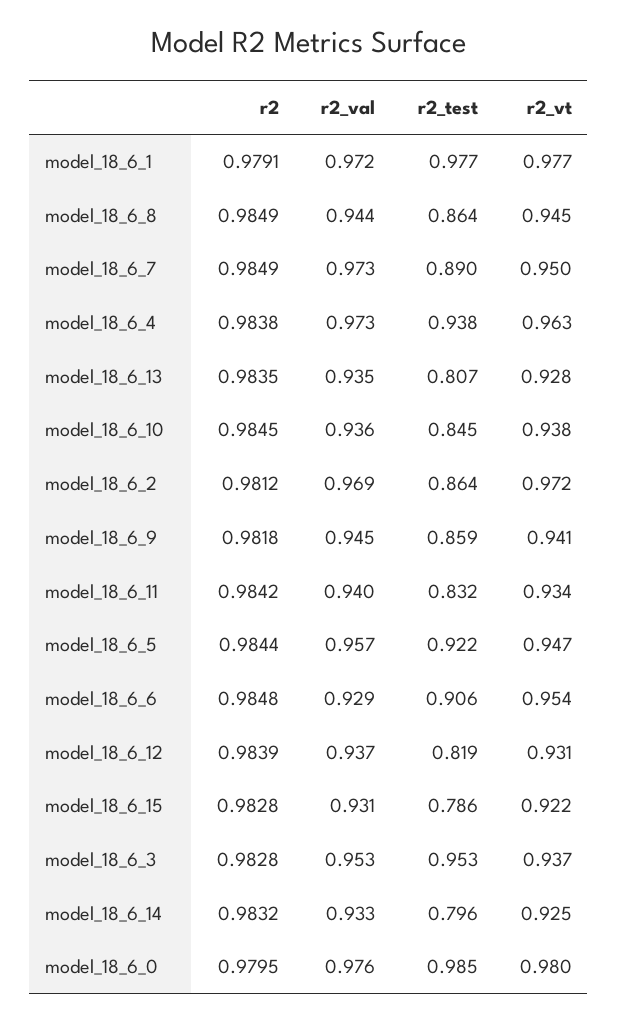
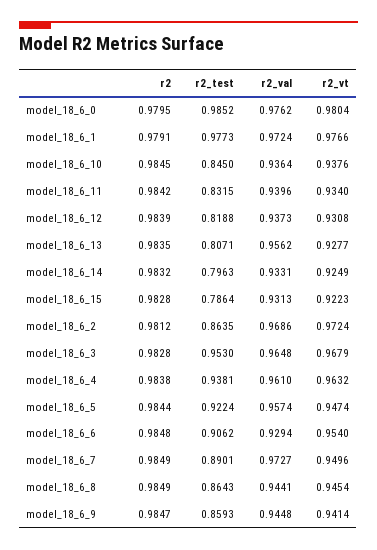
  {
    "r2": {
      "model_18_6_1": 0.9791,
      "model_18_6_8": 0.9849,
      "model_18_6_7": 0.9849,
      "model_18_6_4": 0.9838,
      "model_18_6_13": 0.9835,
      "model_18_6_10": 0.9845,
      "model_18_6_2": 0.9812,
-     "model_18_6_9": 0.9818,
+     "model_18_6_9": 0.9847,
      "model_18_6_11": 0.9842,
      "model_18_6_5": 0.9844,
      "model_18_6_6": 0.9848,
      "model_18_6_12": 0.9839,
      "model_18_6_15": 0.9828,
      "model_18_6_3": 0.9828,
      "model_18_6_14": 0.9832,
      "model_18_6_0": 0.9795
    },
    "r2_val": {
      "model_18_6_1": 0.9724,
      "model_18_6_8": 0.9441,
      "model_18_6_7": 0.9727,
-     "model_18_6_4": 0.973,
+     "model_18_6_4": 0.961,
-     "model_18_6_13": 0.935,
+     "model_18_6_13": 0.9562,
      "model_18_6_10": 0.9364,
      "model_18_6_2": 0.9686,
      "model_18_6_9": 0.9448,
      "model_18_6_11": 0.9396,
      "model_18_6_5": 0.9574,
      "model_18_6_6": 0.9294,
      "model_18_6_12": 0.9373,
      "model_18_6_15": 0.9313,
-     "model_18_6_3": 0.953,
+     "model_18_6_3": 0.9648,
      "model_18_6_14": 0.9331,
      "model_18_6_0": 0.9762
    },
    "r2_test": {
      "model_18_6_1": 0.9773,
      "model_18_6_8": 0.8643,
      "model_18_6_7": 0.8901,
      "model_18_6_4": 0.9381,
      "model_18_6_13": 0.8071,
      "model_18_6_10": 0.845,
      "model_18_6_2": 0.8635,
      "model_18_6_9": 0.8593,
      "model_18_6_11": 0.8315,
      "model_18_6_5": 0.9224,
      "model_18_6_6": 0.9062,
      "model_18_6_12": 0.8188,
      "model_18_6_15": 0.7864,
      "model_18_6_3": 0.953,
      "model_18_6_14": 0.7963,
      "model_18_6_0": 0.9852
    },
    "r2_vt": {
      "model_18_6_1": 0.9766,
      "model_18_6_8": 0.9454,
      "model_18_6_7": 0.9496,
      "model_18_6_4": 0.9632,
      "model_18_6_13": 0.9277,
      "model_18_6_10": 0.9376,
      "model_18_6_2": 0.9724,
      "model_18_6_9": 0.9414,
      "model_18_6_11": 0.934,
      "model_18_6_5": 0.9474,
      "model_18_6_6": 0.954,
      "model_18_6_12": 0.9308,
      "model_18_6_15": 0.9223,
-     "model_18_6_3": 0.937,
+     "model_18_6_3": 0.9679,
      "model_18_6_14": 0.9249,
      "model_18_6_0": 0.9804
    }
  }

